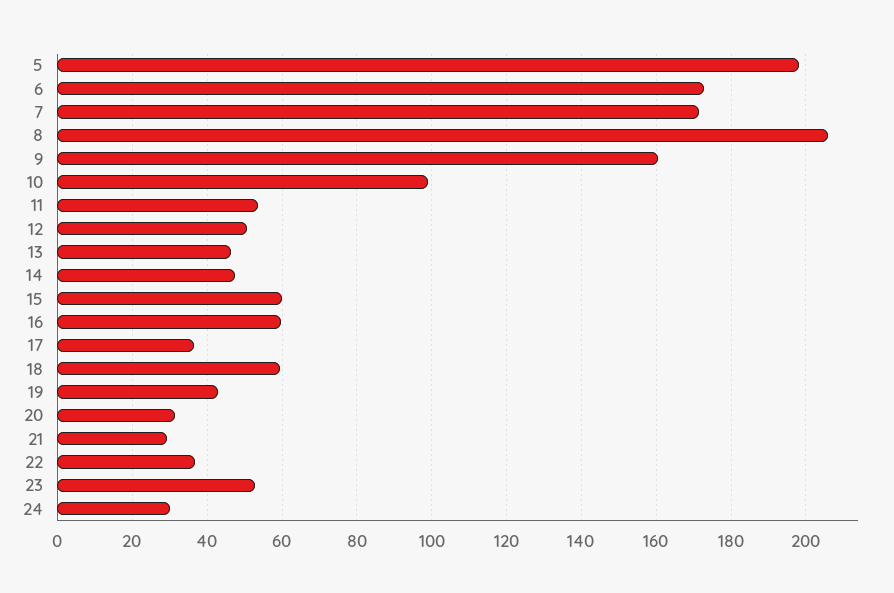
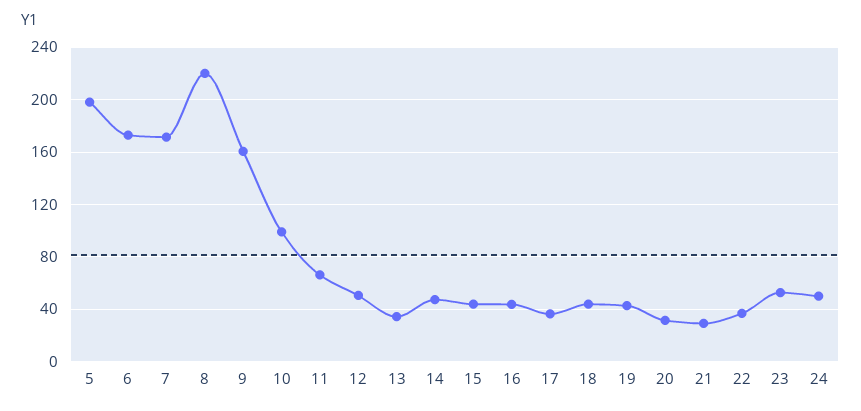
  {
    "5": 198,
    "6": 172,
    "7": 172,
-   "8": 206,
+   "8": 220,
    "9": 160,
    "10": 100,
-   "11": 54,
+   "11": 65,
    "12": 50,
-   "13": 46,
+   "13": 35,
    "14": 48,
-   "15": 60,
+   "15": 45,
-   "16": 60,
+   "16": 45,
    "17": 36,
-   "18": 60,
+   "18": 45,
    "19": 42,
    "20": 32,
    "21": 30,
    "22": 36,
    "23": 52,
-   "24": 30
+   "24": 50
  }

